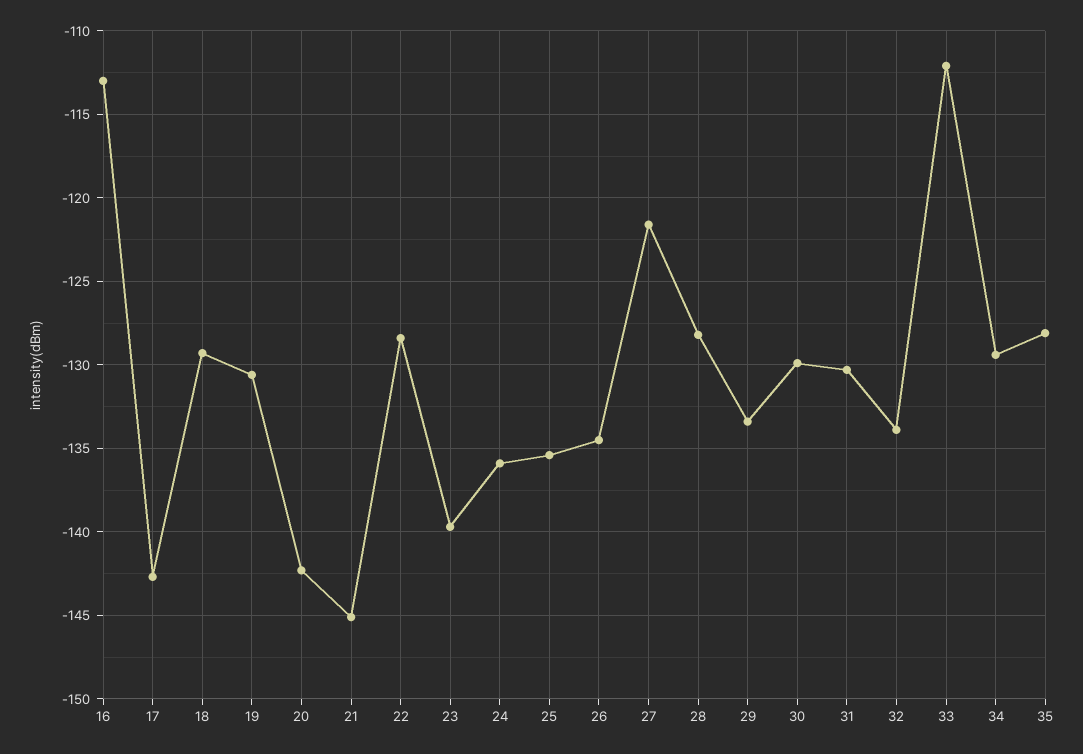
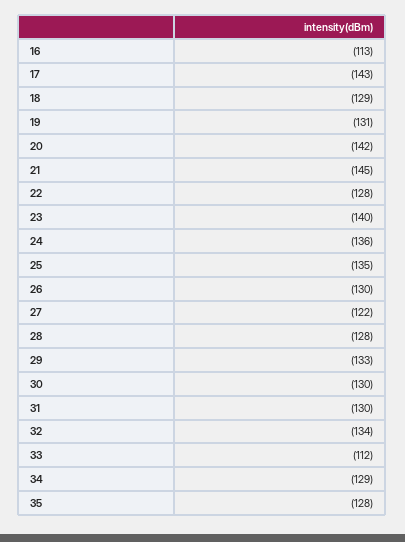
  {
    "16": -113,
    "17": -143,
    "18": -129,
    "19": -131,
    "20": -142,
    "21": -145,
    "22": -128,
    "23": -140,
    "24": -136,
    "25": -135,
-   "26": -134.5,
+   "26": -130,
    "27": -122,
    "28": -128,
    "29": -133,
    "30": -130,
    "31": -130,
    "32": -134,
    "33": -112,
    "34": -129,
    "35": -128
  }

